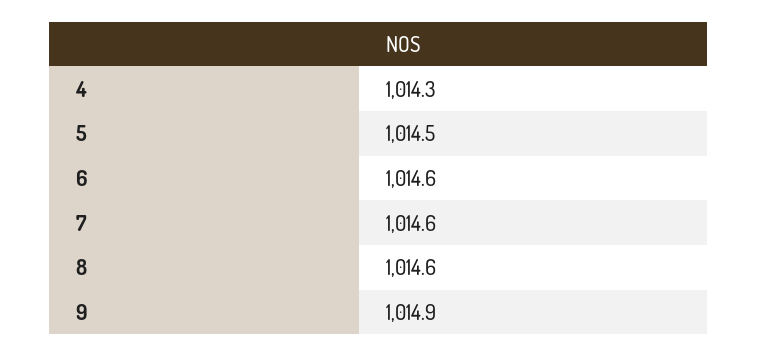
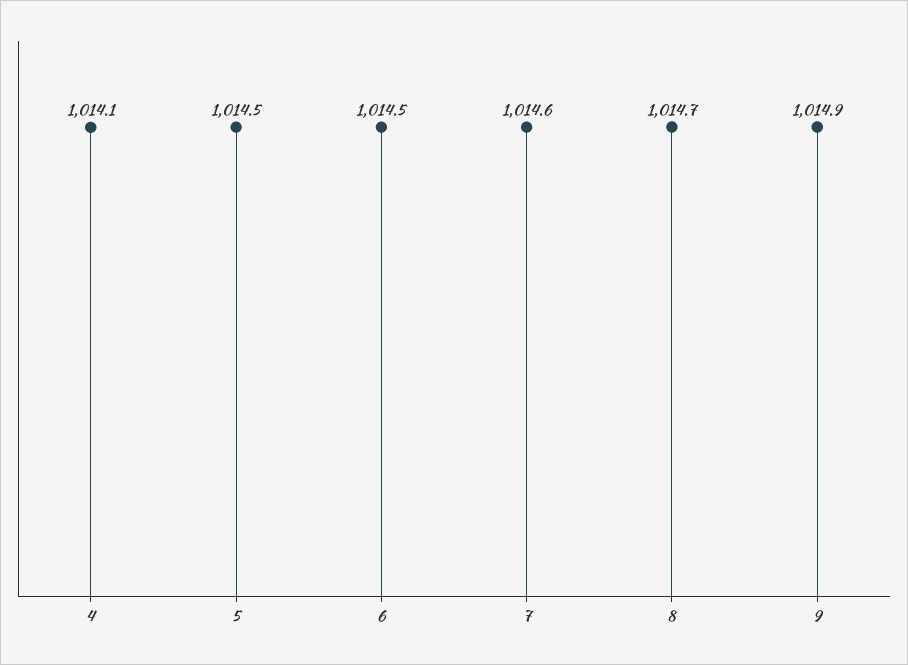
  {
-   "4": 1014.3,
+   "4": 1014.1,
    "5": 1014.5,
-   "6": 1014.6,
+   "6": 1014.5,
    "7": 1014.6,
-   "8": 1014.6,
+   "8": 1014.7,
    "9": 1014.9
  }

